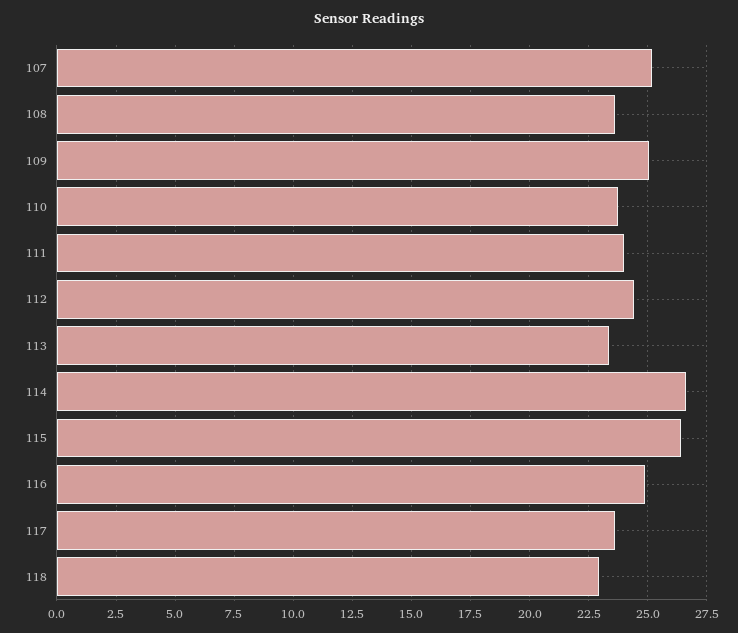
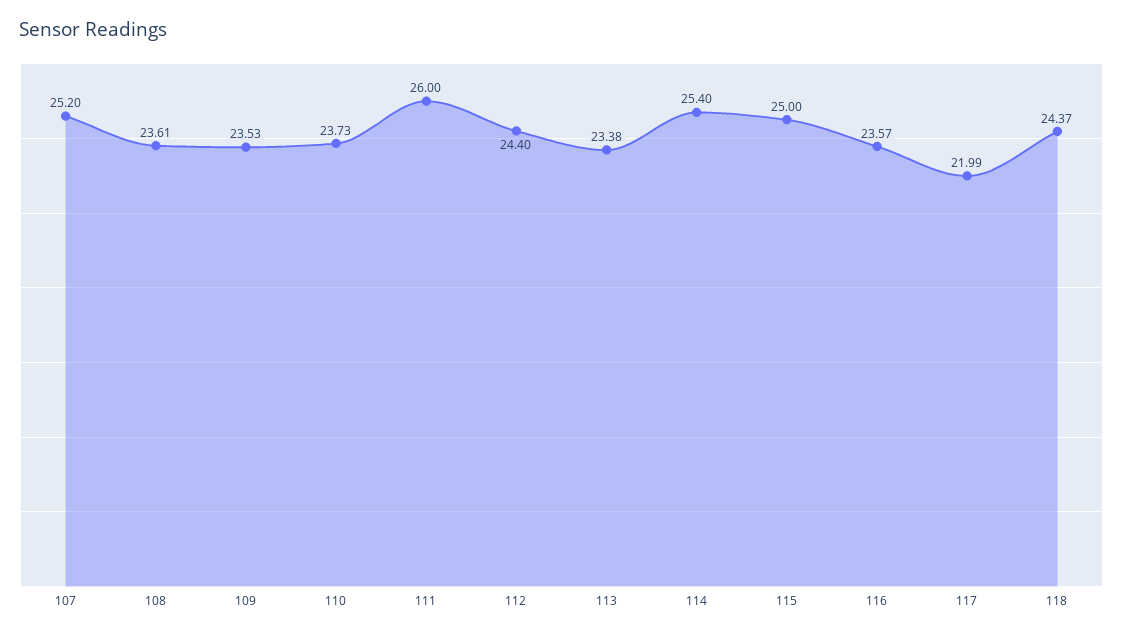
  {
    "107": 25.2,
    "108": 23.61,
-   "109": 25,
+   "109": 23.53,
    "110": 23.73,
-   "111": 24,
+   "111": 26,
    "112": 24.4,
    "113": 23.38,
-   "114": 26.5,
+   "114": 25.4,
-   "115": 26.5,
+   "115": 25,
-   "116": 25,
+   "116": 23.57,
-   "117": 23.5,
+   "117": 21.99,
-   "118": 23
+   "118": 24.37
  }

